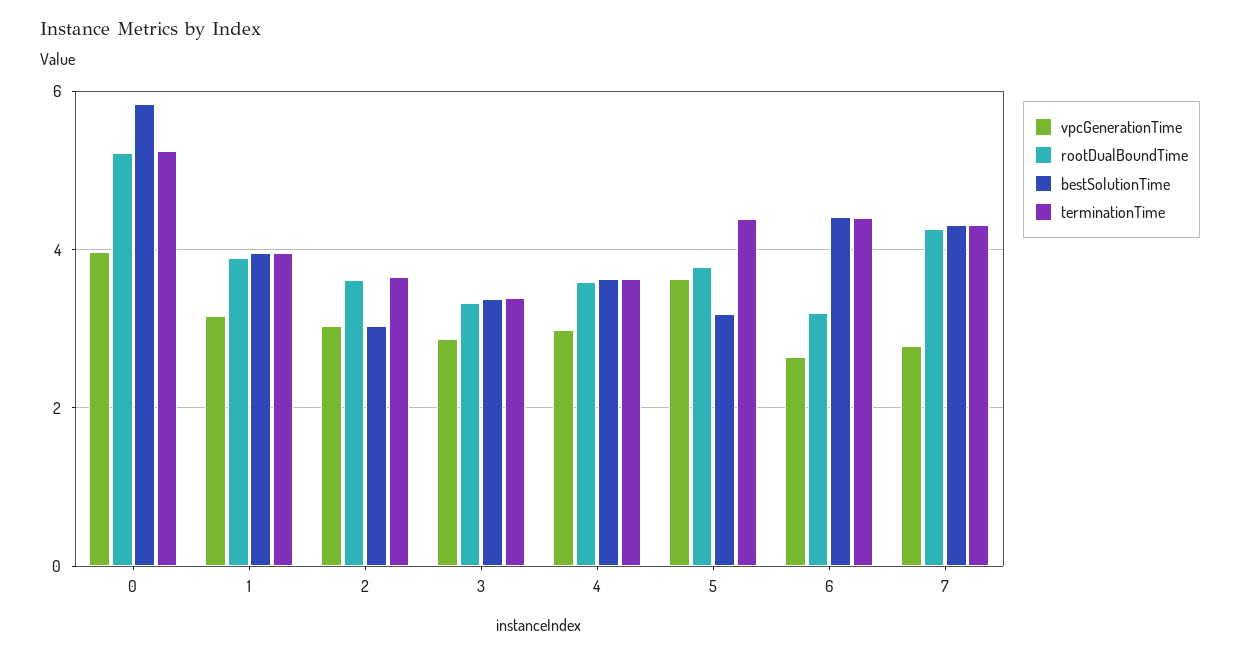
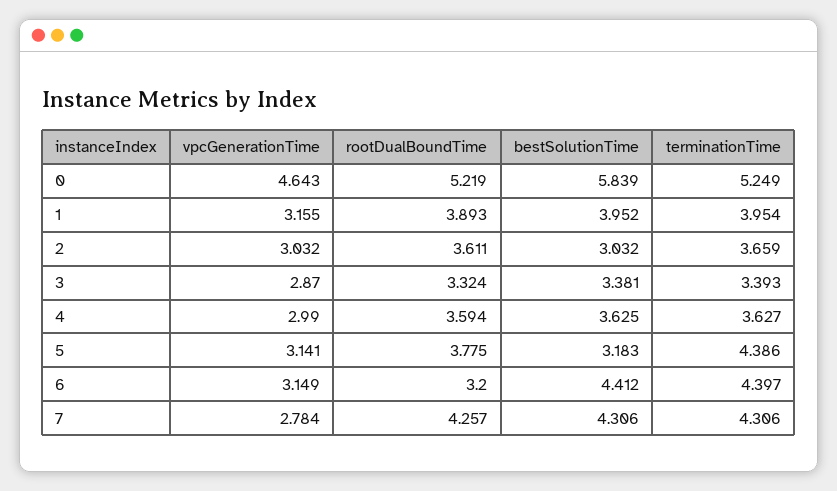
  {
    "vpcGenerationTime": {
-     "0": 4,
+     "0": 4.643,
      "1": 3.155,
      "2": 3.032,
      "3": 2.87,
      "4": 2.99,
-     "5": 3.6,
+     "5": 3.141,
-     "6": 2.6,
+     "6": 3.149,
      "7": 2.784
    },
    "rootDualBoundTime": {
      "0": 5.219,
      "1": 3.893,
      "2": 3.611,
      "3": 3.324,
      "4": 3.594,
      "5": 3.775,
      "6": 3.2,
      "7": 4.257
    },
    "bestSolutionTime": {
      "0": 5.839,
      "1": 3.952,
      "2": 3.032,
      "3": 3.381,
      "4": 3.625,
      "5": 3.183,
      "6": 4.412,
      "7": 4.306
    },
    "terminationTime": {
      "0": 5.249,
      "1": 3.954,
      "2": 3.659,
      "3": 3.393,
      "4": 3.627,
      "5": 4.386,
      "6": 4.397,
      "7": 4.306
    }
  }

